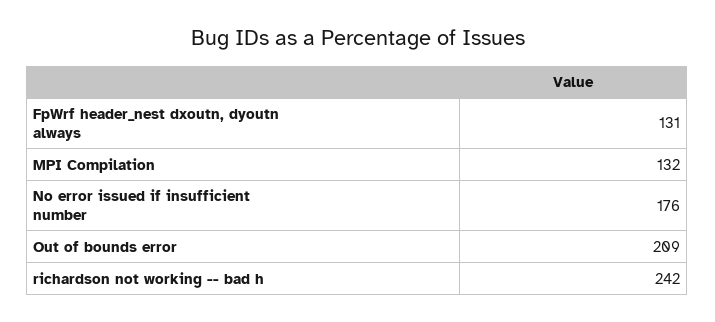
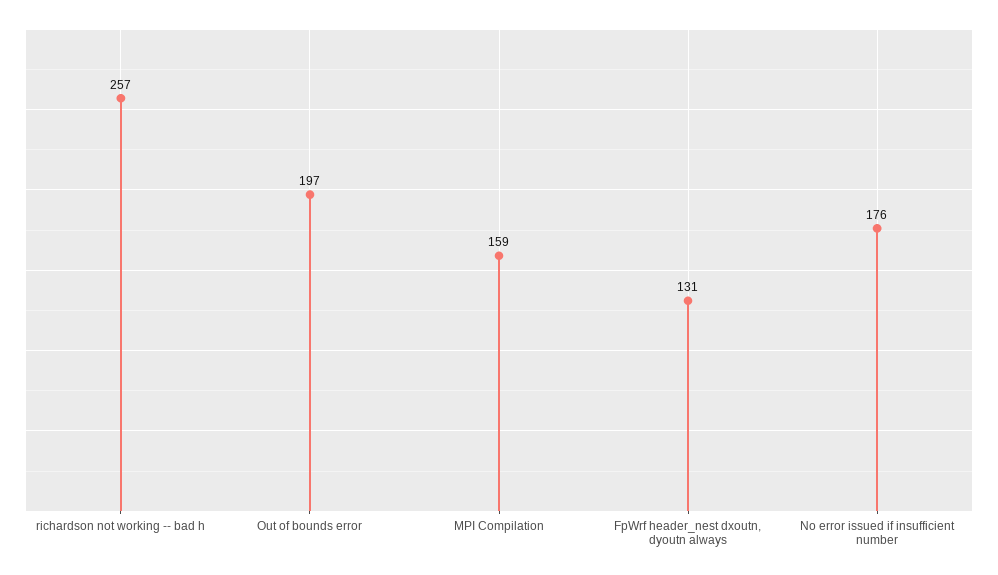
  {
    "FpWrf header_nest dxoutn, dyoutn always": 131,
-   "MPI Compilation": 132,
+   "MPI Compilation": 159,
    "No error issued if insufficient number": 176,
-   "Out of bounds error": 209,
+   "Out of bounds error": 197,
-   "richardson not working -- bad h": 242
+   "richardson not working -- bad h": 257
  }

